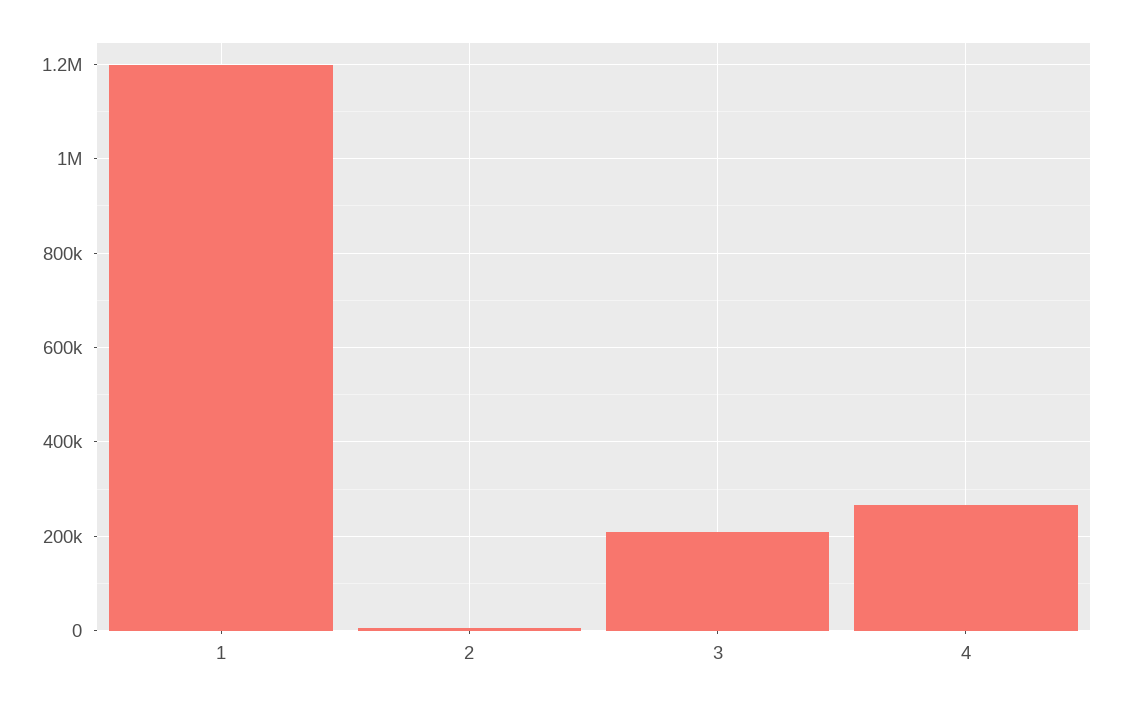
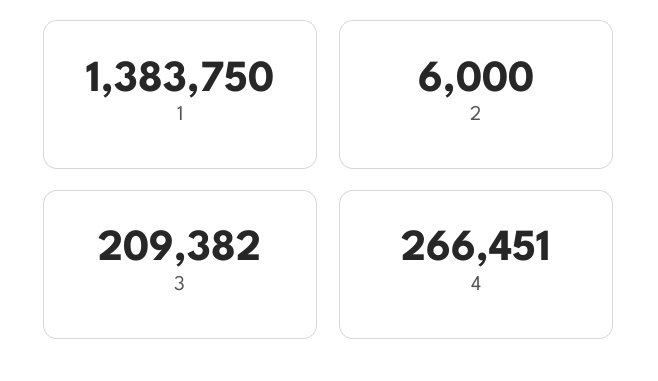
  {
-   "1": 1200000,
+   "1": 1383750,
    "2": 6000,
    "3": 209382,
    "4": 266451
  }

